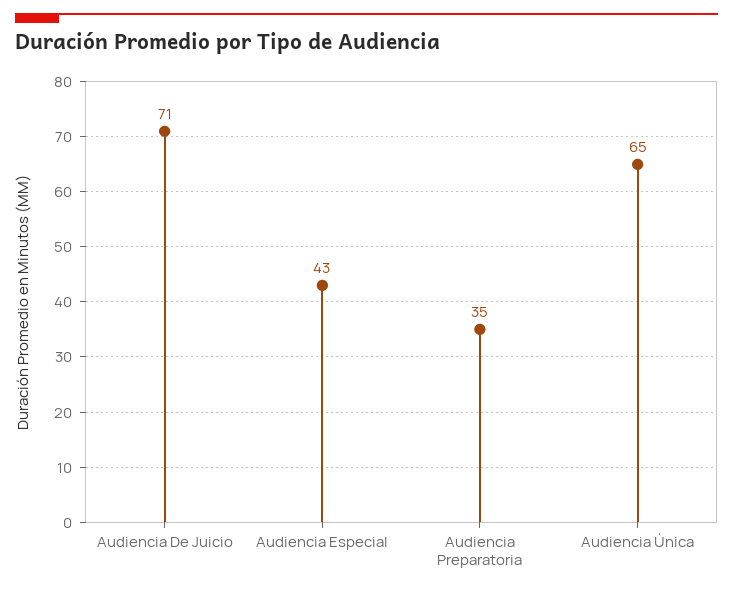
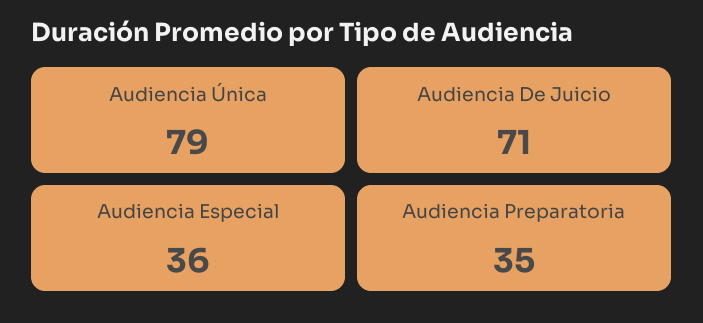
  {
    "Audiencia De Juicio": 71,
-   "Audiencia Especial": 43,
+   "Audiencia Especial": 36,
    "Audiencia Preparatoria": 35,
-   "Audiencia Única": 65
+   "Audiencia Única": 79
  }

